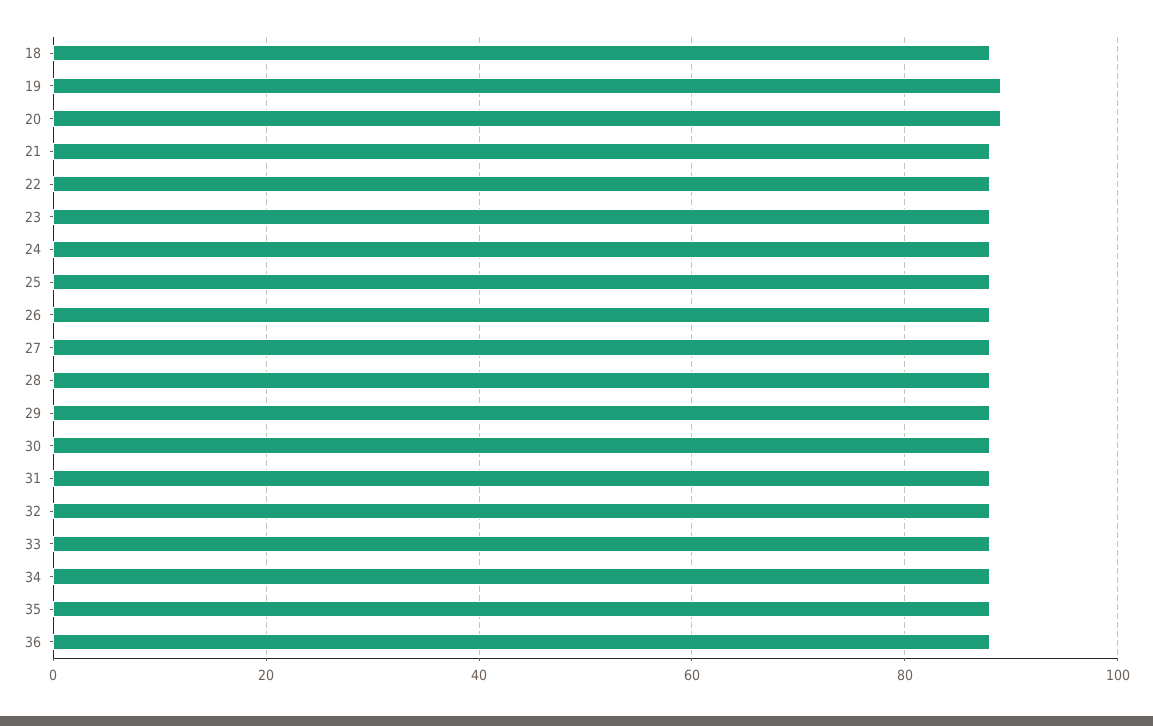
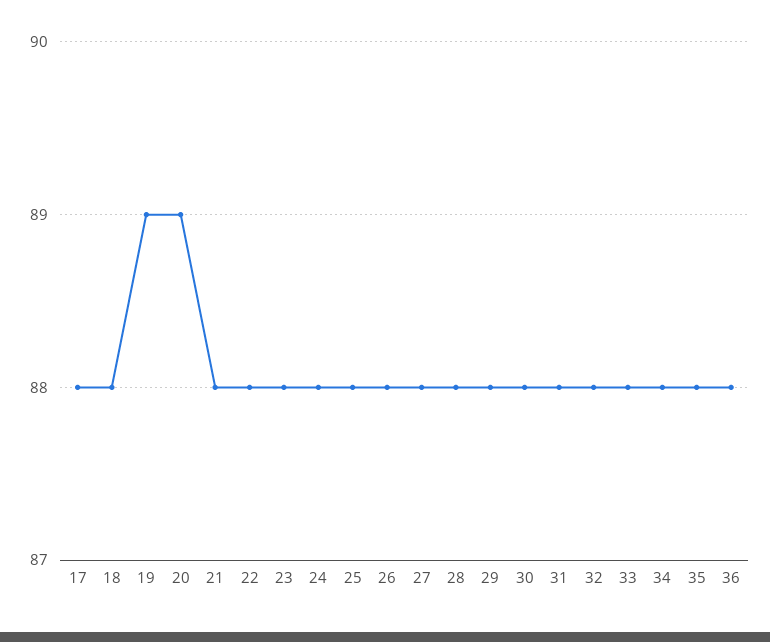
  {
    "18": 88,
    "19": 89,
    "20": 89,
    "21": 88,
    "22": 88,
    "23": 88,
    "24": 88,
    "25": 88,
    "26": 88,
    "27": 88,
    "28": 88,
    "29": 88,
    "30": 88,
    "31": 88,
    "32": 88,
    "33": 88,
    "34": 88,
    "35": 88,
-   "36": 88
+   "36": 88,
+   "17": 88
  }

